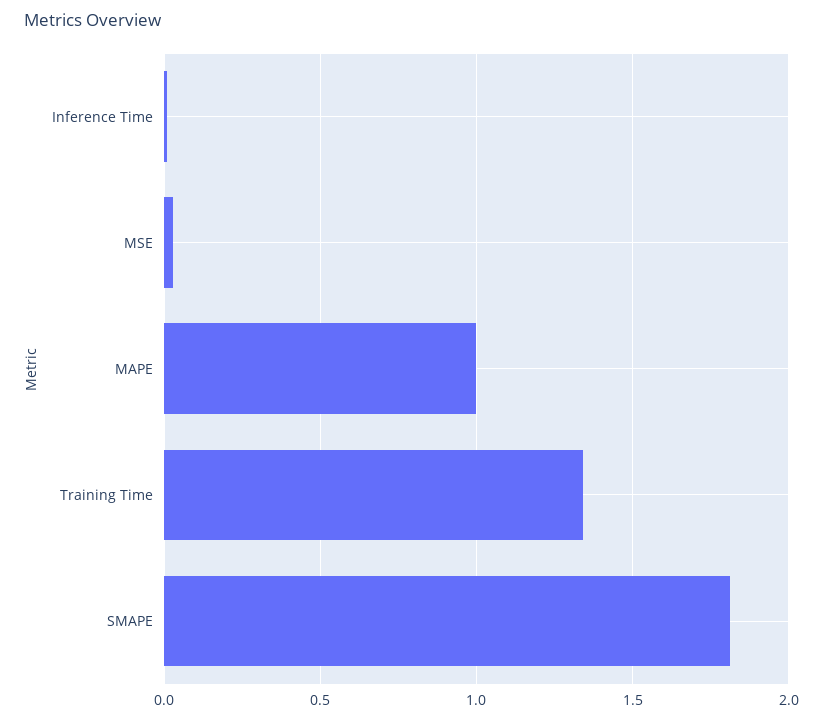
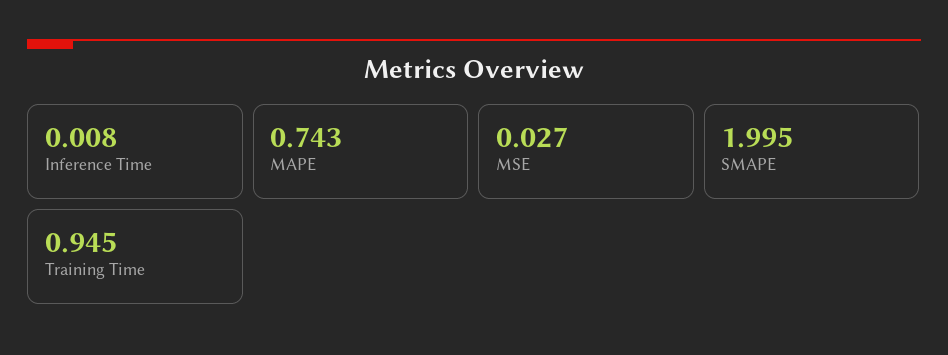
  {
    "Inference Time": 0.008,
    "MSE": 0.027,
-   "MAPE": 1,
+   "MAPE": 0.743,
-   "Training Time": 1.35,
+   "Training Time": 0.945,
-   "SMAPE": 1.8
+   "SMAPE": 1.995
  }

